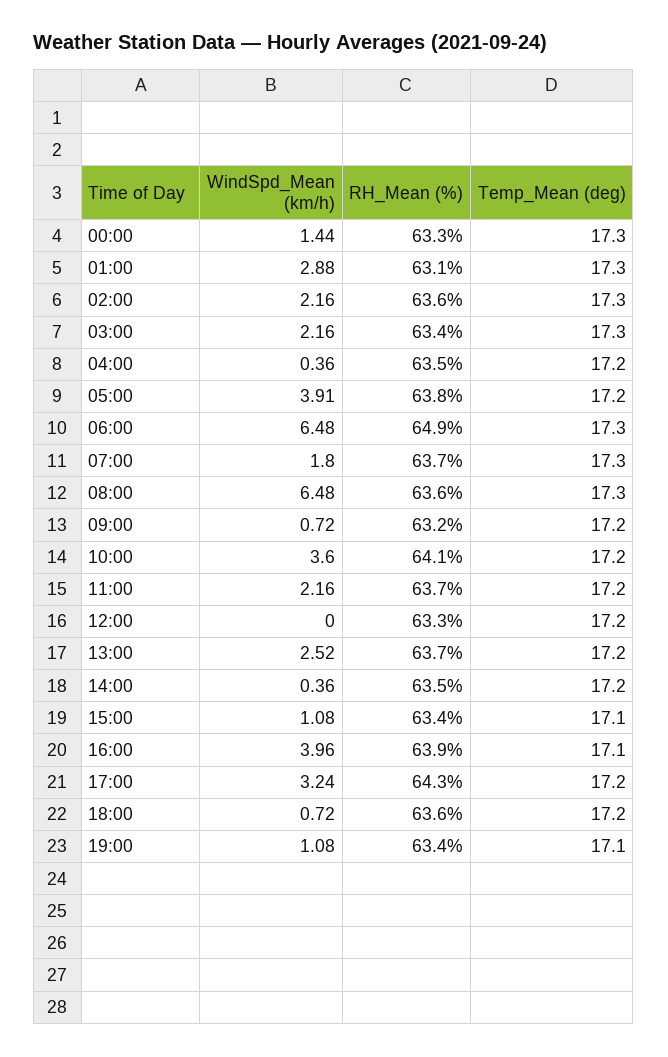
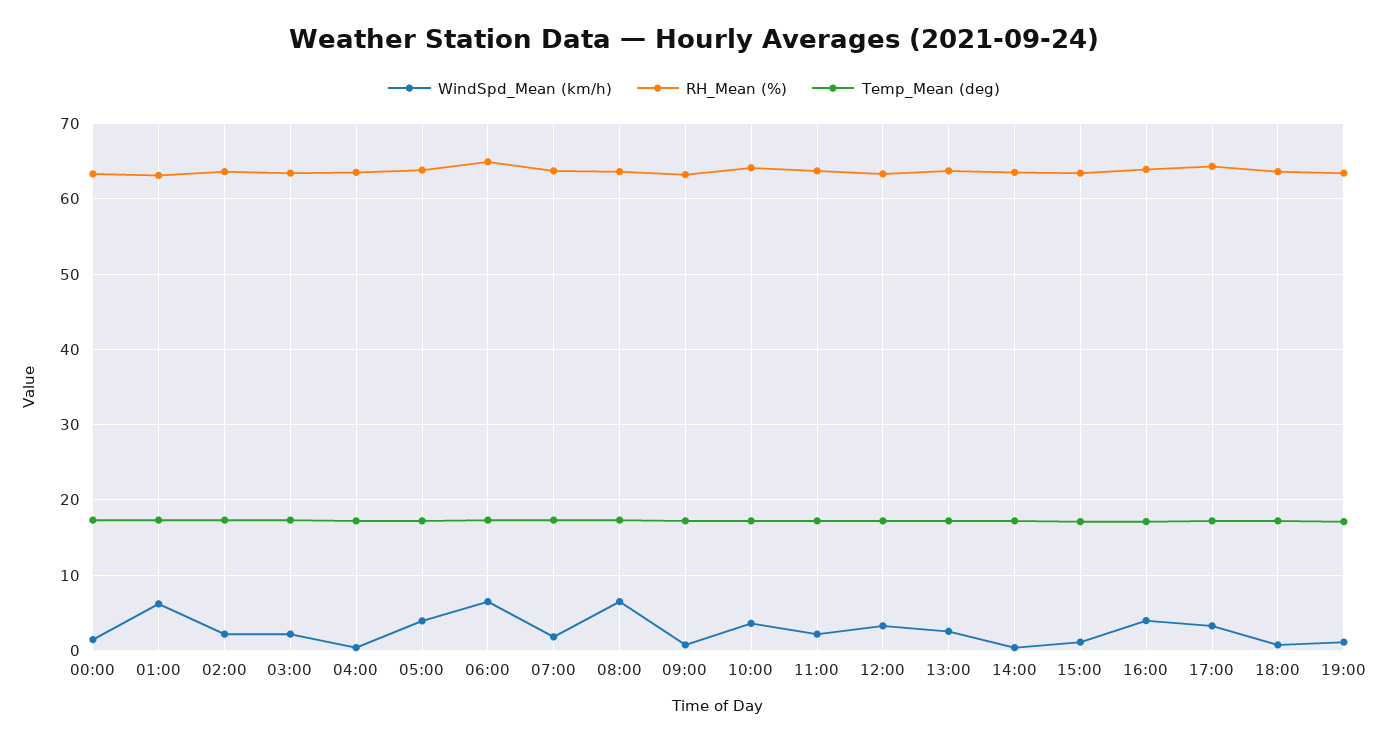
  {
    "WindSpd_Mean (km/h)": {
      "00:00": 1.44,
-     "01:00": 2.88,
+     "01:00": 6,
      "02:00": 2.16,
      "03:00": 2.16,
      "04:00": 0.36,
      "05:00": 3.91,
      "06:00": 6.48,
      "07:00": 1.8,
      "08:00": 6.48,
      "09:00": 0.72,
      "10:00": 3.6,
      "11:00": 2.16,
-     "12:00": 0,
+     "12:00": 3,
      "13:00": 2.52,
      "14:00": 0.36,
      "15:00": 1.08,
      "16:00": 3.96,
      "17:00": 3.24,
      "18:00": 0.72,
      "19:00": 1.08
    },
    "RH_Mean (%)": {
      "00:00": 63.3,
      "01:00": 63.1,
      "02:00": 63.6,
      "03:00": 63.4,
      "04:00": 63.5,
      "05:00": 63.8,
      "06:00": 64.9,
      "07:00": 63.7,
      "08:00": 63.6,
      "09:00": 63.2,
      "10:00": 64.1,
      "11:00": 63.7,
      "12:00": 63.3,
      "13:00": 63.7,
      "14:00": 63.5,
      "15:00": 63.4,
      "16:00": 63.9,
      "17:00": 64.3,
      "18:00": 63.6,
      "19:00": 63.4
    },
    "Temp_Mean (deg)": {
      "00:00": 17.3,
      "01:00": 17.3,
      "02:00": 17.3,
      "03:00": 17.3,
      "04:00": 17.2,
      "05:00": 17.2,
      "06:00": 17.3,
      "07:00": 17.3,
      "08:00": 17.3,
      "09:00": 17.2,
      "10:00": 17.2,
      "11:00": 17.2,
      "12:00": 17.2,
      "13:00": 17.2,
      "14:00": 17.2,
      "15:00": 17.1,
      "16:00": 17.1,
      "17:00": 17.2,
      "18:00": 17.2,
      "19:00": 17.1
    }
  }

